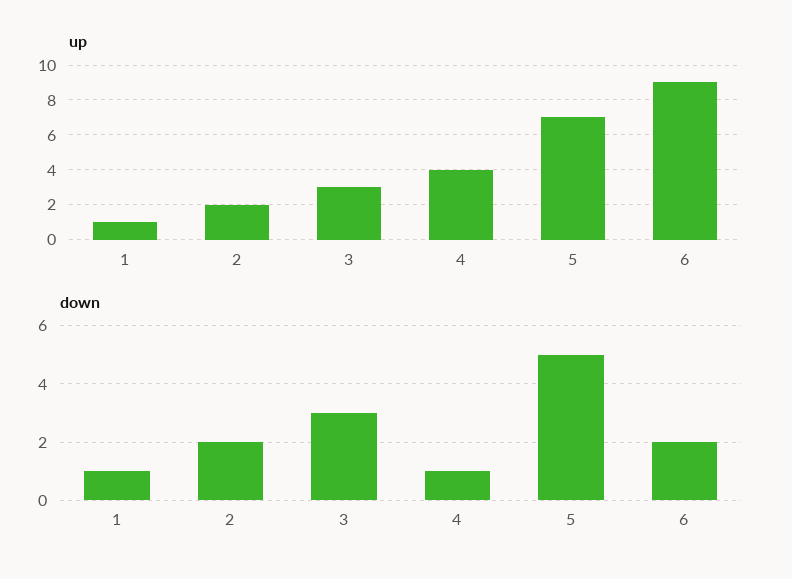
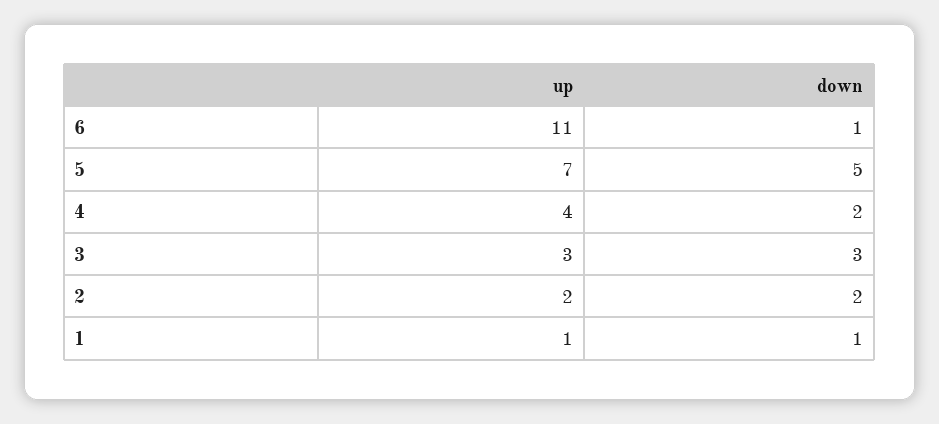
  {
    "up": {
      "1": 1,
      "2": 2,
      "3": 3,
      "4": 4,
      "5": 7,
-     "6": 9
+     "6": 11
    },
    "down": {
      "1": 1,
      "2": 2,
      "3": 3,
-     "4": 1,
+     "4": 2,
      "5": 5,
-     "6": 2
+     "6": 1
    }
  }

